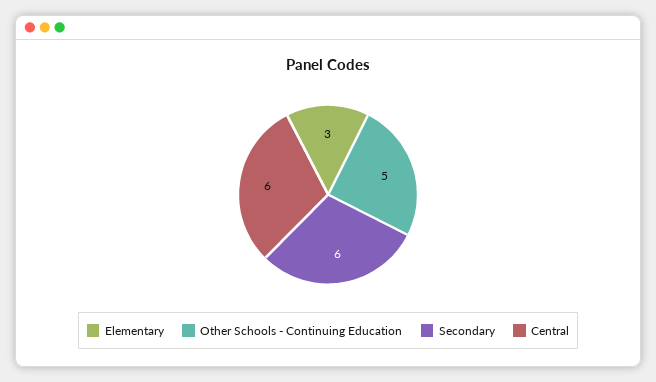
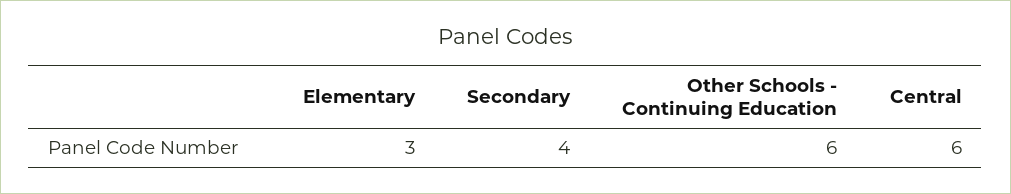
  {
    "Elementary": 3,
-   "Other Schools - Continuing Education": 5,
+   "Other Schools - Continuing Education": 6,
-   "Secondary": 6,
+   "Secondary": 4,
    "Central": 6
  }

